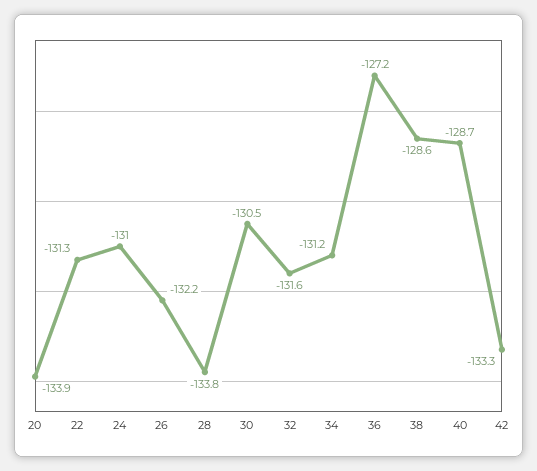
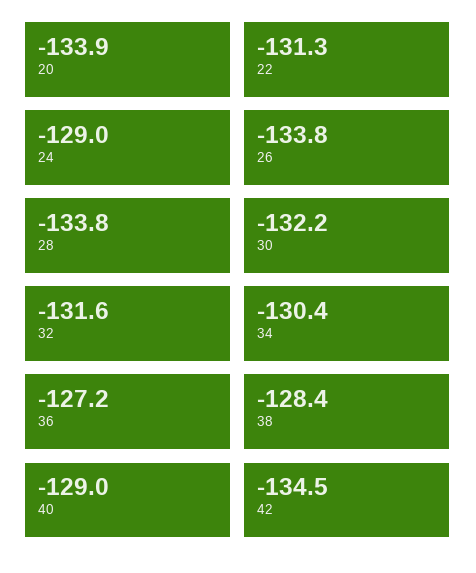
  {
    "20": -133.9,
    "22": -131.3,
-   "24": -131,
+   "24": -129,
-   "26": -132.2,
+   "26": -133.8,
    "28": -133.8,
-   "30": -130.5,
+   "30": -132.2,
    "32": -131.6,
-   "34": -131.2,
+   "34": -130.4,
    "36": -127.2,
-   "38": -128.6,
+   "38": -128.4,
-   "40": -128.7,
+   "40": -129,
-   "42": -133.3
+   "42": -134.5
  }

